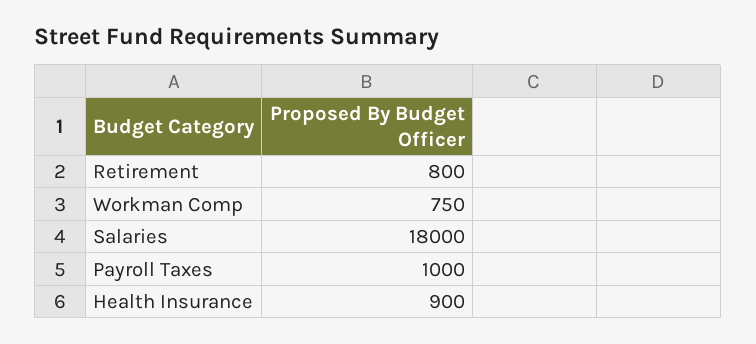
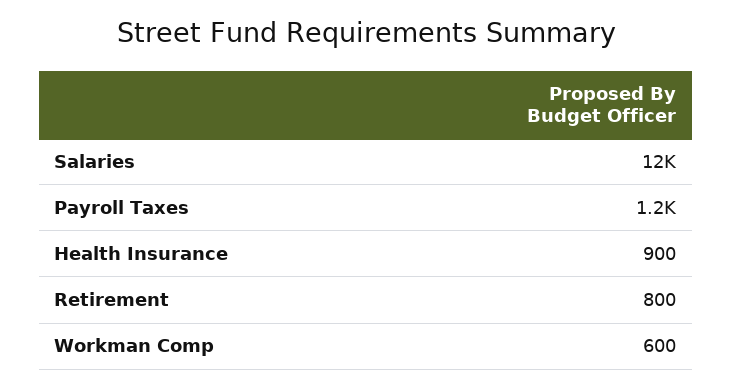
  {
    "Retirement": 800,
-   "Workman Comp": 750,
+   "Workman Comp": 600,
-   "Salaries": 18000,
+   "Salaries": 12000,
-   "Payroll Taxes": 1000,
+   "Payroll Taxes": 1200,
    "Health Insurance": 900
  }

